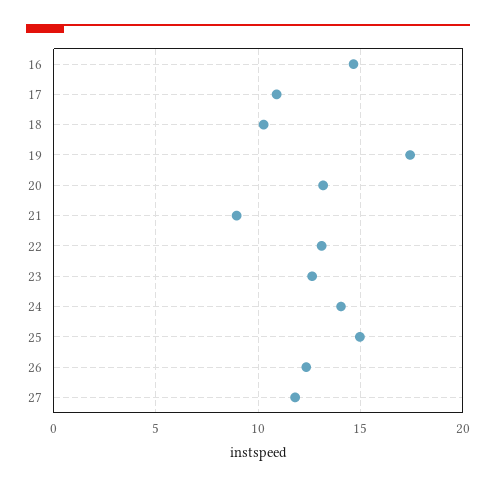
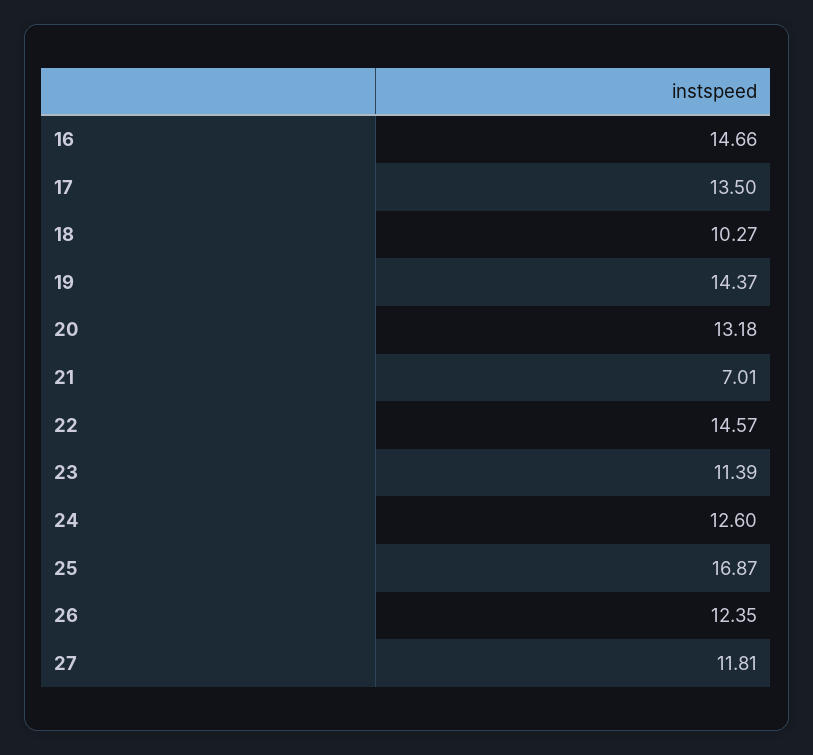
  {
    "16": 14.66,
-   "17": 11,
+   "17": 13.5,
    "18": 10.27,
-   "19": 17.5,
+   "19": 14.37,
    "20": 13.18,
-   "21": 9,
+   "21": 7.01,
-   "22": 13,
+   "22": 14.57,
-   "23": 12.5,
+   "23": 11.39,
-   "24": 14,
+   "24": 12.6,
-   "25": 15,
+   "25": 16.87,
    "26": 12.35,
    "27": 11.81
  }

